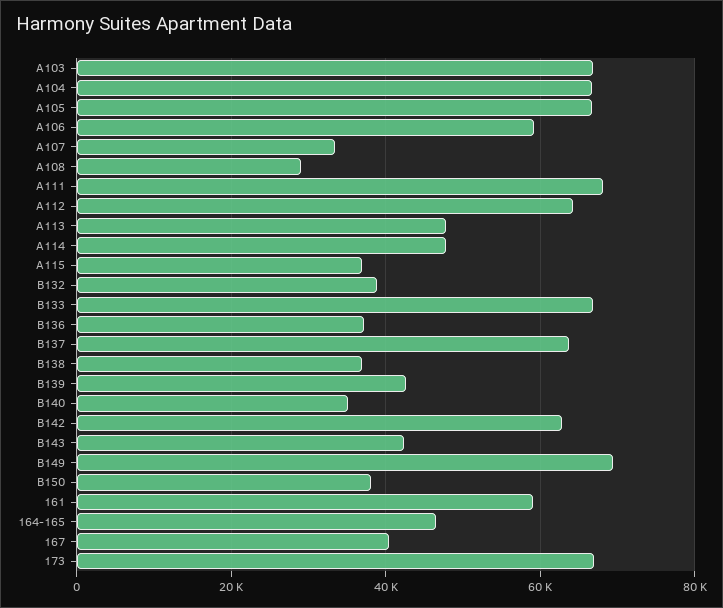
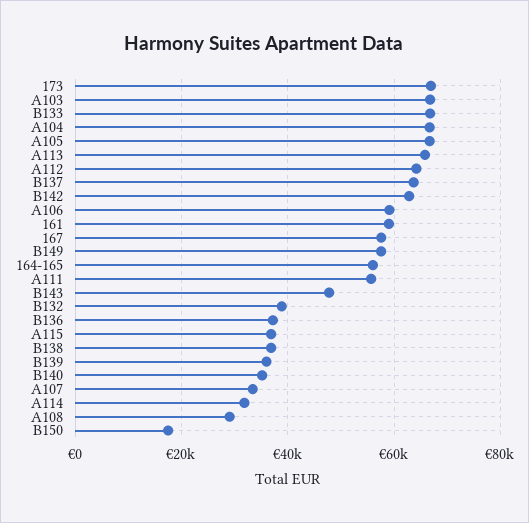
  {
    "А103": 66000,
    "А104": 66000,
    "А105": 66000,
    "А106": 60000,
    "А107": 34000,
    "А108": 30000,
-   "A111": 68000,
+   "A111": 56000,
    "A112": 64000,
-   "A113": 48000,
+   "A113": 66000,
-   "A114": 48000,
+   "A114": 32000,
    "A115": 36000,
    "B132": 38000,
    "B133": 66000,
    "B136": 38000,
    "B137": 64000,
    "B138": 36000,
-   "B139": 42000,
+   "B139": 36000,
    "B140": 36000,
    "B142": 62000,
-   "В143": 42000,
+   "В143": 48000,
-   "B149": 70000,
+   "B149": 58000,
-   "B150": 38000,
+   "B150": 18000,
    "161": 60000,
-   "164-165": 46000,
+   "164-165": 56000,
-   "167": 40000,
+   "167": 58000,
    "173": 66000
  }

